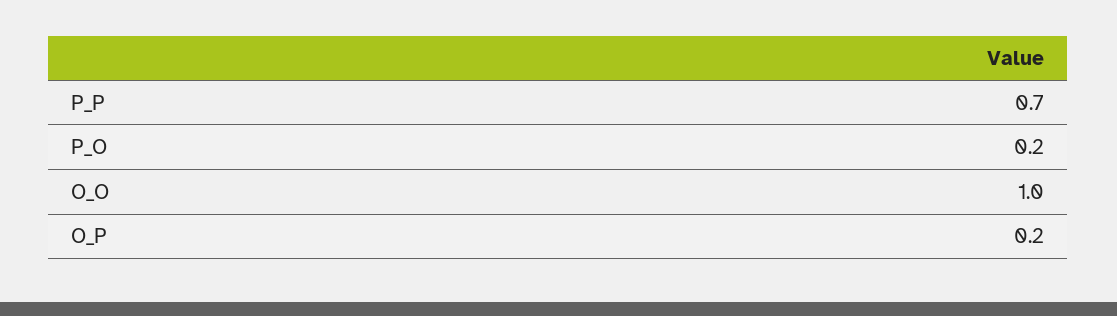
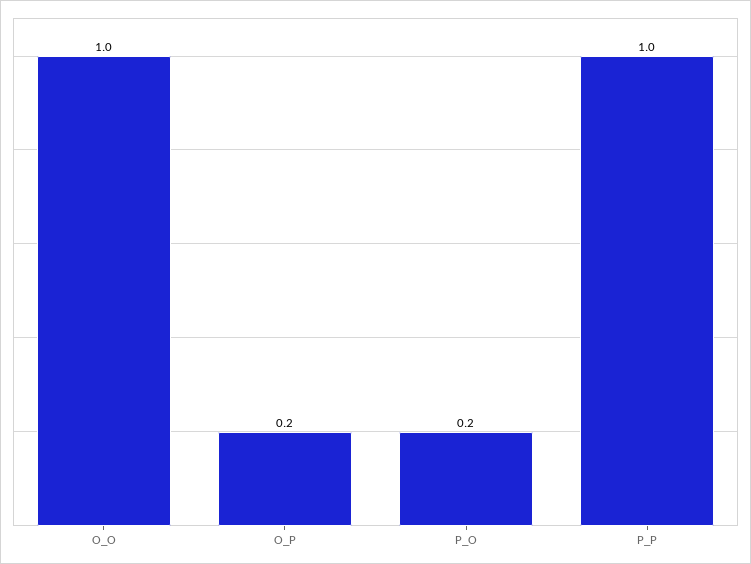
  {
-   "P_P": 0.7,
+   "P_P": 1,
    "P_O": 0.2,
    "O_O": 1,
    "O_P": 0.2
  }

